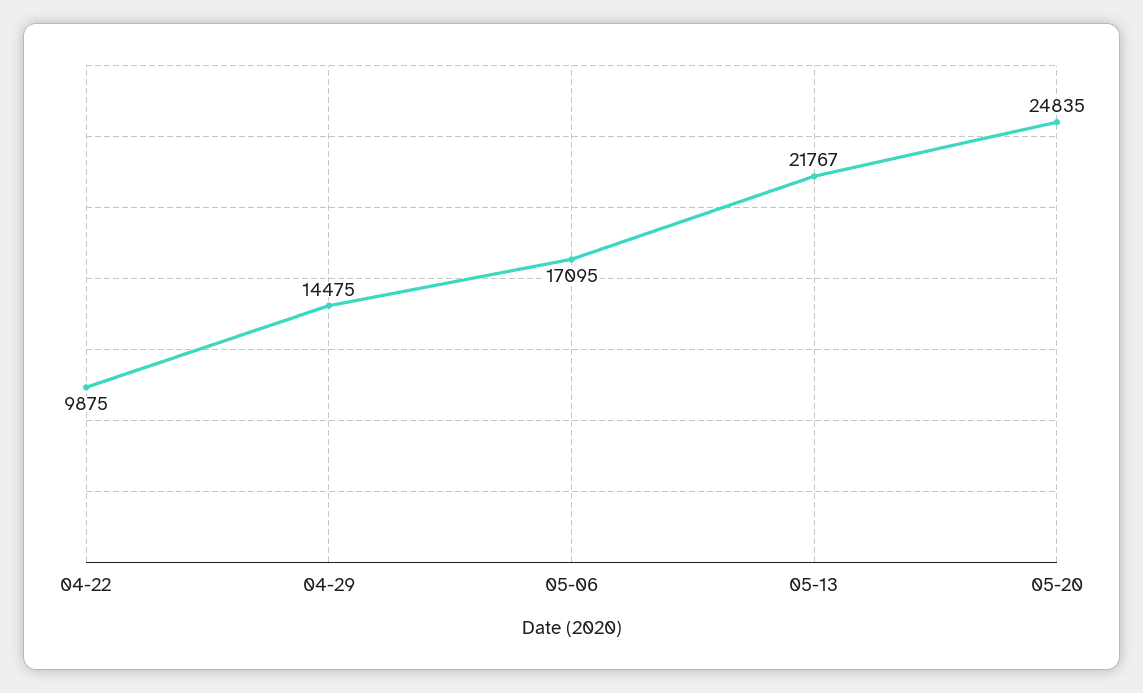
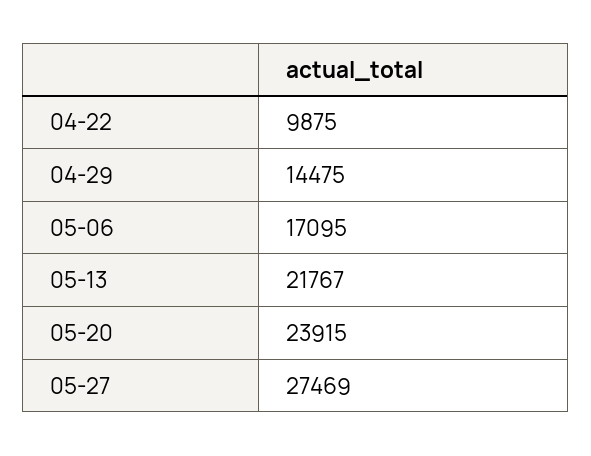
  {
    "04-22": 9875,
    "04-29": 14475,
    "05-06": 17095,
    "05-13": 21767,
-   "05-20": 24835
+   "05-20": 23915,
+   "05-27": 27469
  }

